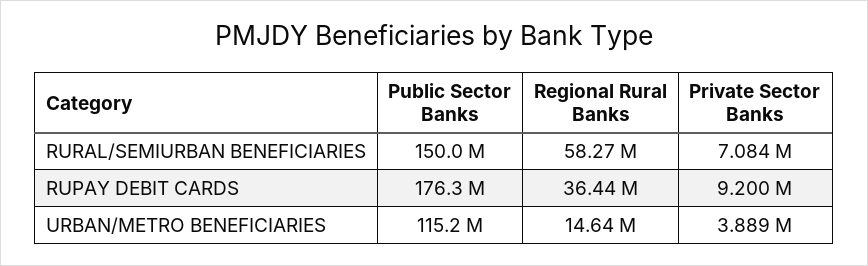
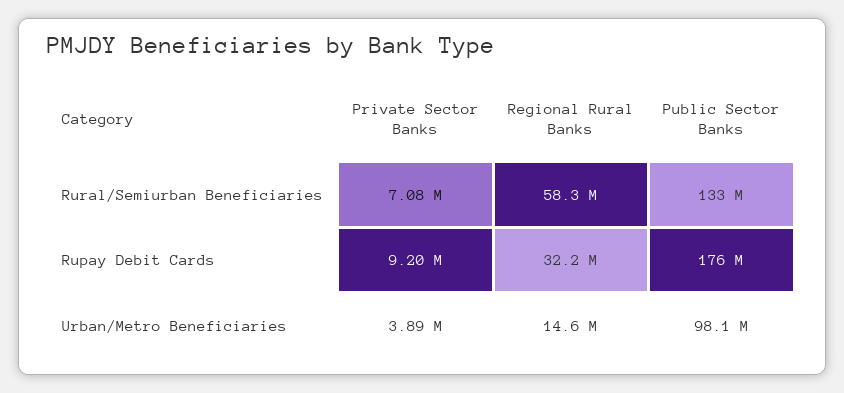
  {
    "Public Sector Banks": {
-     "RURAL/SEMIURBAN BENEFICIARIES": 150000000,
+     "RURAL/SEMIURBAN BENEFICIARIES": 133000000,
      "RUPAY DEBIT CARDS": 176300000,
-     "URBAN/METRO BENEFICIARIES": 115200000
+     "URBAN/METRO BENEFICIARIES": 98100000
    },
    "Regional Rural Banks": {
      "RURAL/SEMIURBAN BENEFICIARIES": 58270000,
-     "RUPAY DEBIT CARDS": 36440000,
+     "RUPAY DEBIT CARDS": 32200000,
      "URBAN/METRO BENEFICIARIES": 14640000
    },
    "Private Sector Banks": {
      "RURAL/SEMIURBAN BENEFICIARIES": 7084000,
      "RUPAY DEBIT CARDS": 9200000,
      "URBAN/METRO BENEFICIARIES": 3889000
    }
  }

